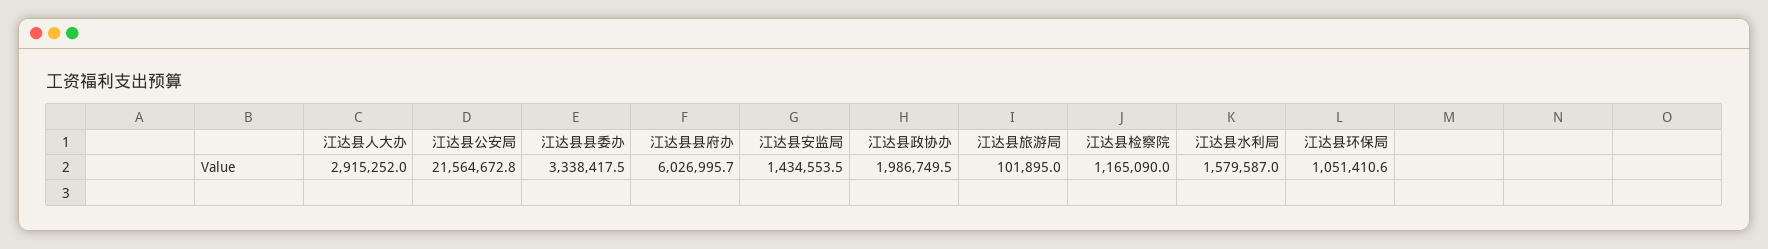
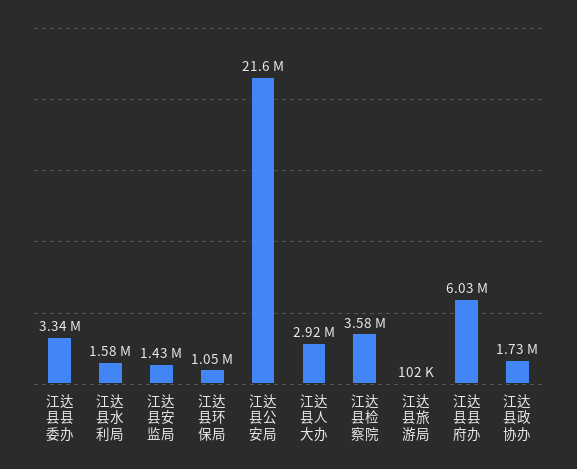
  {
    "江达县人大办": 2915252,
    "江达县公安局": 21564672.8,
    "江达县县委办": 3338417.5,
    "江达县县府办": 6026995.7,
    "江达县安监局": 1434553.5,
-   "江达县政协办": 1986749.5,
+   "江达县政协办": 1730000,
    "江达县旅游局": 101895,
-   "江达县检察院": 1165090,
+   "江达县检察院": 3580000,
    "江达县水利局": 1579587,
    "江达县环保局": 1051410.6
  }

